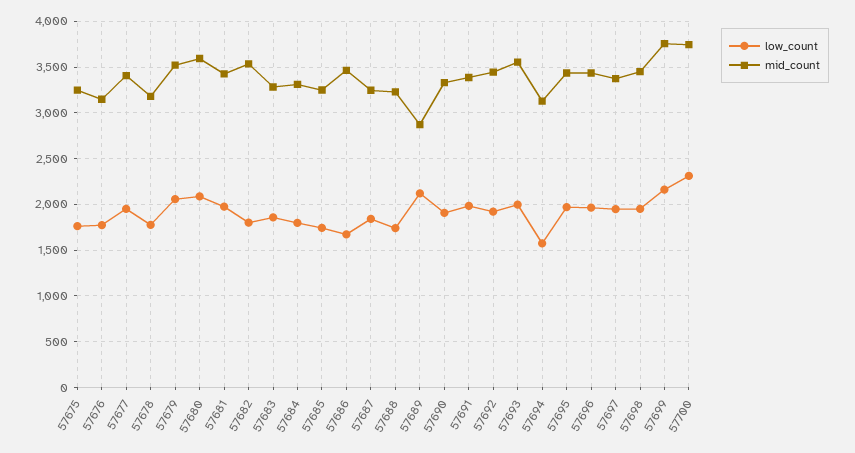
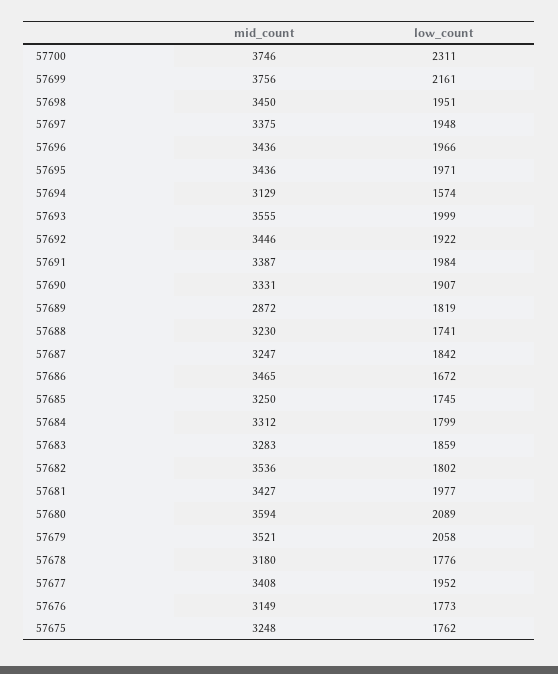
  {
    "low_count": {
      "57675": 1762,
      "57676": 1773,
      "57677": 1952,
      "57678": 1776,
      "57679": 2058,
      "57680": 2089,
      "57681": 1977,
      "57682": 1802,
      "57683": 1859,
      "57684": 1799,
      "57685": 1745,
      "57686": 1672,
      "57687": 1842,
      "57688": 1741,
-     "57689": 2100,
+     "57689": 1819,
      "57690": 1907,
      "57691": 1984,
      "57692": 1922,
      "57693": 1999,
      "57694": 1574,
      "57695": 1971,
      "57696": 1966,
      "57697": 1948,
      "57698": 1951,
      "57699": 2161,
      "57700": 2311
    },
    "mid_count": {
      "57675": 3248,
      "57676": 3149,
      "57677": 3408,
      "57678": 3180,
      "57679": 3521,
      "57680": 3594,
      "57681": 3427,
      "57682": 3536,
      "57683": 3283,
      "57684": 3312,
      "57685": 3250,
      "57686": 3465,
      "57687": 3247,
      "57688": 3230,
      "57689": 2872,
      "57690": 3331,
      "57691": 3387,
      "57692": 3446,
      "57693": 3555,
      "57694": 3129,
      "57695": 3436,
      "57696": 3436,
      "57697": 3375,
      "57698": 3450,
      "57699": 3756,
      "57700": 3746
    }
  }

